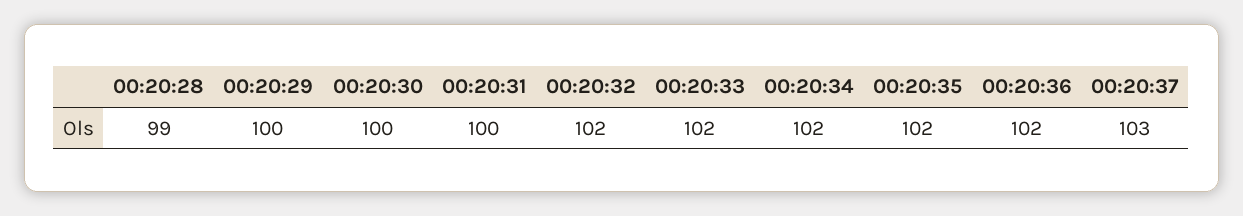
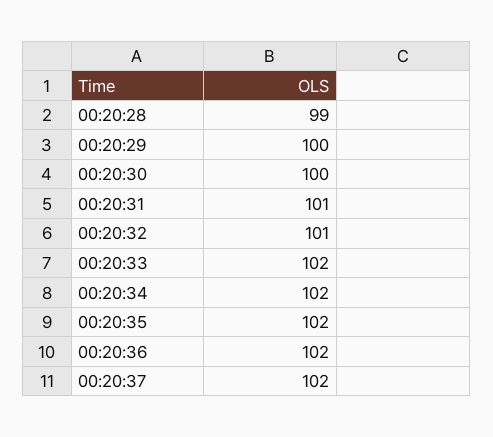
  {
    "00:20:28": 99,
    "00:20:29": 100,
    "00:20:30": 100,
-   "00:20:31": 100,
+   "00:20:31": 101,
-   "00:20:32": 102,
+   "00:20:32": 101,
    "00:20:33": 102,
    "00:20:34": 102,
    "00:20:35": 102,
    "00:20:36": 102,
-   "00:20:37": 103
+   "00:20:37": 102
  }

